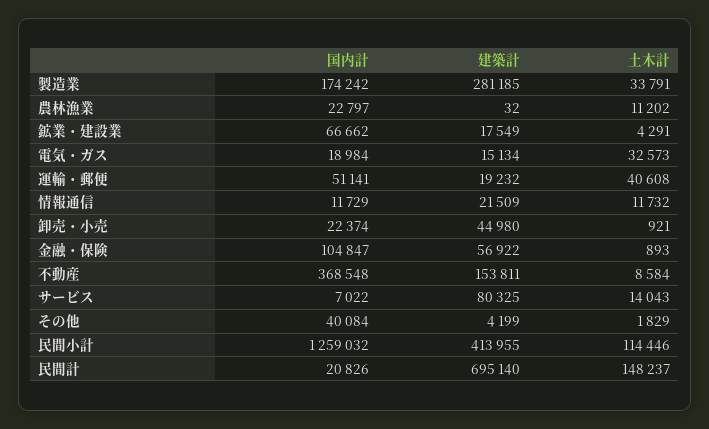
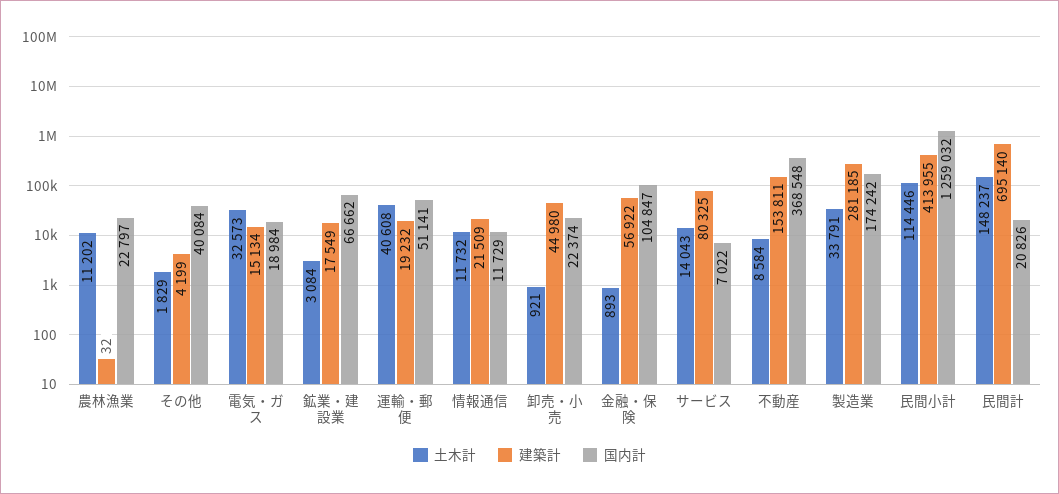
  {
    "国内計": {
      "製造業": 174242,
      "農林漁業": 22797,
      "鉱業・建設業": 66662,
      "電気・ガス": 18984,
      "運輸・郵便": 51141,
      "情報通信": 11729,
      "卸売・小売": 22374,
      "金融・保険": 104847,
      "不動産": 368548,
      "サービス": 7022,
      "その他": 40084,
      "民間小計": 1259032,
      "民間計": 20826
    },
    "建築計": {
      "製造業": 281185,
      "農林漁業": 32,
      "鉱業・建設業": 17549,
      "電気・ガス": 15134,
      "運輸・郵便": 19232,
      "情報通信": 21509,
      "卸売・小売": 44980,
      "金融・保険": 56922,
      "不動産": 153811,
      "サービス": 80325,
      "その他": 4199,
      "民間小計": 413955,
      "民間計": 695140
    },
    "土木計": {
      "製造業": 33791,
      "農林漁業": 11202,
-     "鉱業・建設業": 4291,
+     "鉱業・建設業": 3084,
      "電気・ガス": 32573,
      "運輸・郵便": 40608,
      "情報通信": 11732,
      "卸売・小売": 921,
      "金融・保険": 893,
      "不動産": 8584,
      "サービス": 14043,
      "その他": 1829,
      "民間小計": 114446,
      "民間計": 148237
    }
  }

